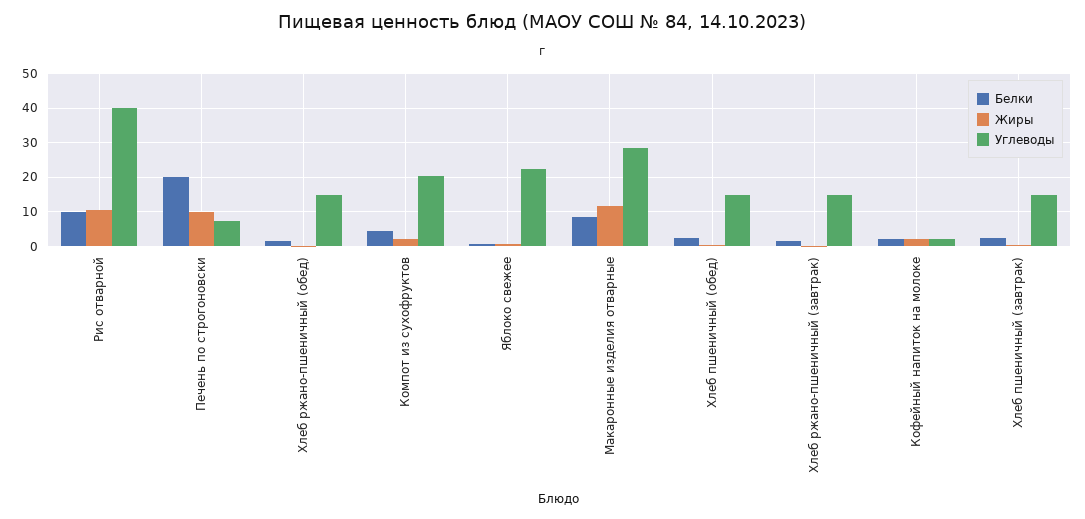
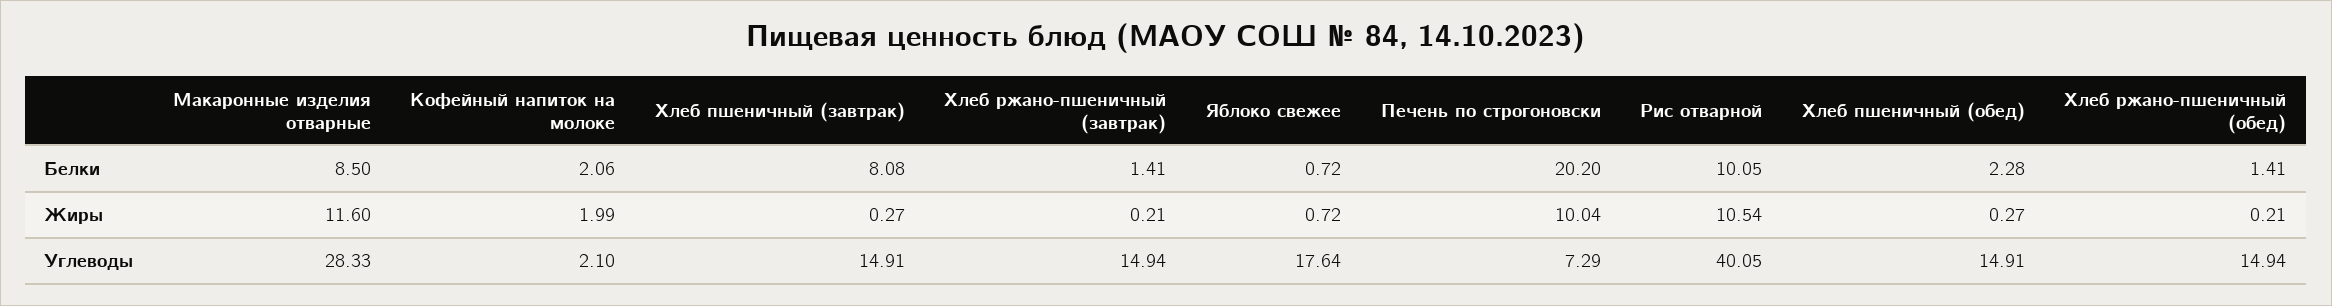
  {
    "Белки": {
      "Рис отварной": 10.05,
      "Печень по строгоновски": 20.2,
      "Хлеб ржано-пшеничный (обед)": 1.41,
-     "Компот из сухофруктов": 4,
      "Яблоко свежее": 0.72,
      "Макаронные изделия отварные": 8.5,
      "Хлеб пшеничный (обед)": 2.28,
      "Хлеб ржано-пшеничный (завтрак)": 1.41,
      "Кофейный напиток на молоке": 2.06,
-     "Хлеб пшеничный (завтрак)": 2
+     "Хлеб пшеничный (завтрак)": 8.08
    },
    "Жиры": {
      "Рис отварной": 10.54,
      "Печень по строгоновски": 10.04,
      "Хлеб ржано-пшеничный (обед)": 0.21,
-     "Компот из сухофруктов": 2,
      "Яблоко свежее": 0.72,
      "Макаронные изделия отварные": 11.6,
      "Хлеб пшеничный (обед)": 0.27,
      "Хлеб ржано-пшеничный (завтрак)": 0.21,
      "Кофейный напиток на молоке": 1.99,
      "Хлеб пшеничный (завтрак)": 0.27
    },
    "Углеводы": {
      "Рис отварной": 40.05,
      "Печень по строгоновски": 7.29,
      "Хлеб ржано-пшеничный (обед)": 14.94,
-     "Компот из сухофруктов": 20,
-     "Яблоко свежее": 22,
+     "Яблоко свежее": 17.64,
      "Макаронные изделия отварные": 28.33,
      "Хлеб пшеничный (обед)": 14.91,
      "Хлеб ржано-пшеничный (завтрак)": 14.94,
      "Кофейный напиток на молоке": 2.1,
      "Хлеб пшеничный (завтрак)": 14.91
    }
  }

